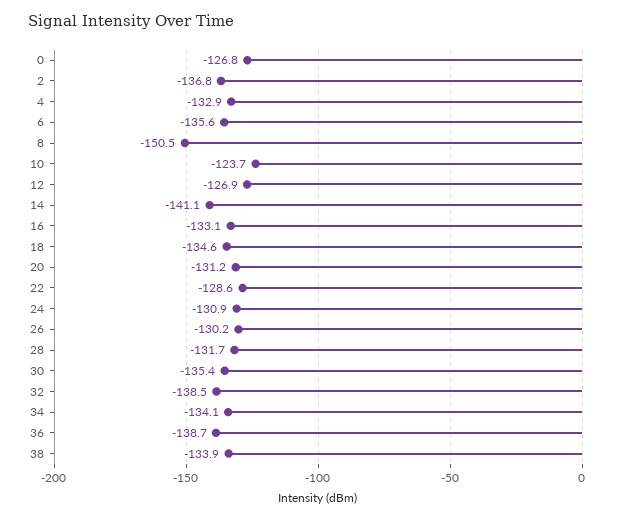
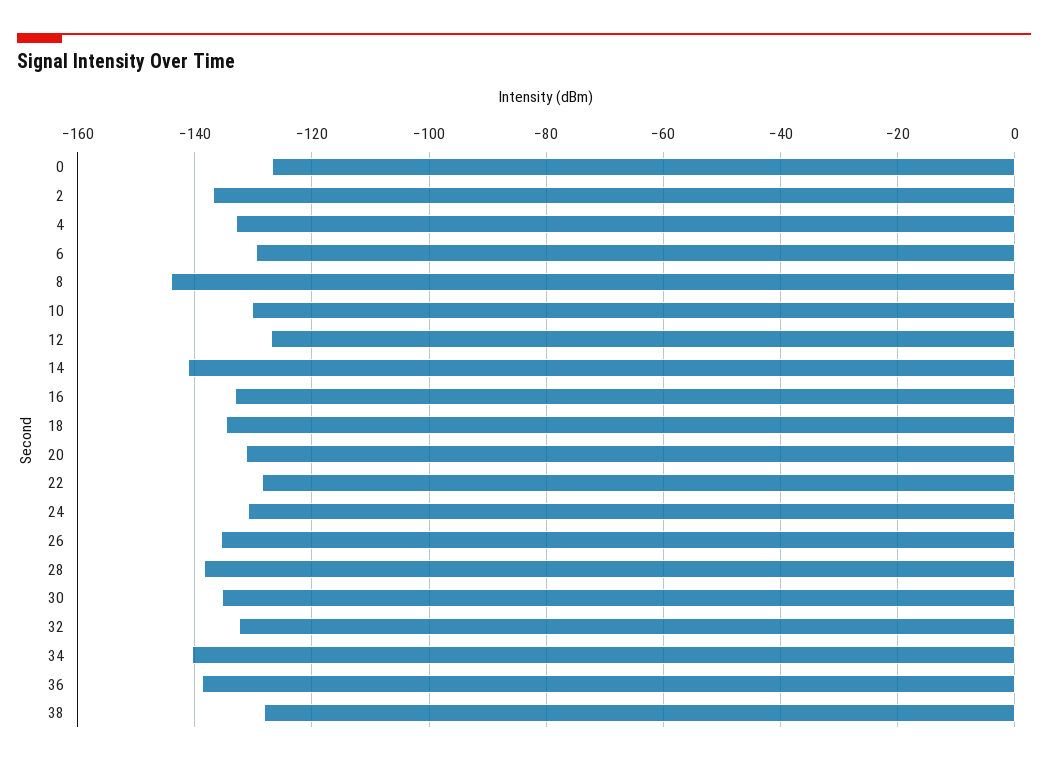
  {
    "0": -126.8,
    "2": -136.8,
    "4": -132.9,
-   "6": -135.6,
+   "6": -130,
-   "8": -150.5,
+   "8": -144,
-   "10": -123.7,
+   "10": -130,
    "12": -126.9,
    "14": -141.1,
    "16": -133.1,
    "18": -134.6,
    "20": -131.2,
    "22": -128.6,
    "24": -130.9,
-   "26": -130.2,
+   "26": -136,
-   "28": -131.7,
+   "28": -138,
    "30": -135.4,
-   "32": -138.5,
+   "32": -132,
-   "34": -134.1,
+   "34": -140,
    "36": -138.7,
-   "38": -133.9
+   "38": -128
  }

